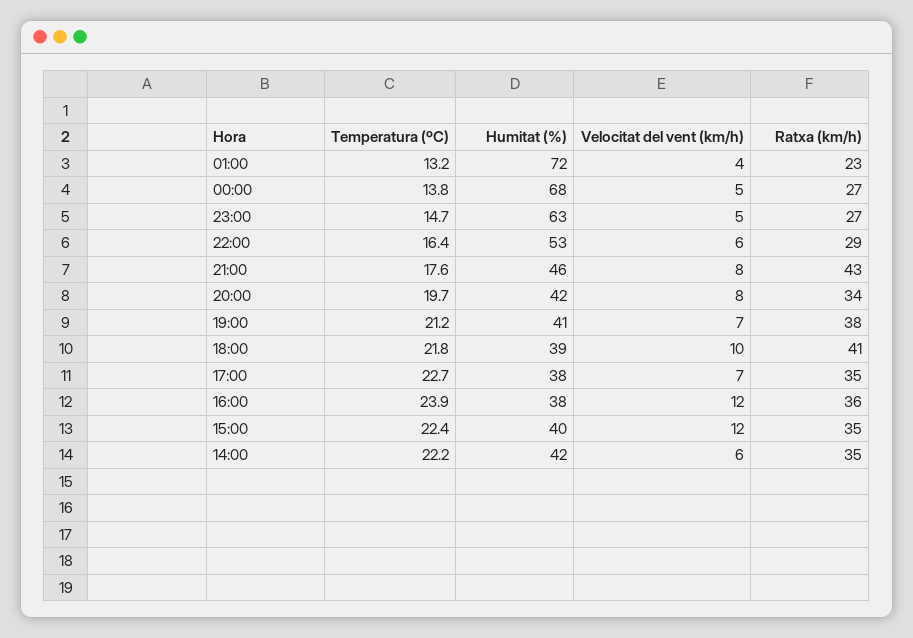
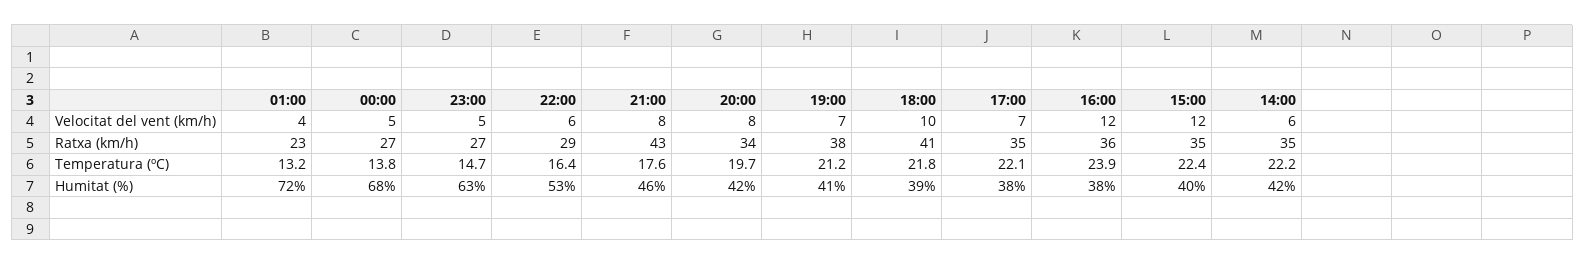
  {
    "Temperatura (ºC)": {
      "01:00": 13.2,
      "00:00": 13.8,
      "23:00": 14.7,
      "22:00": 16.4,
      "21:00": 17.6,
      "20:00": 19.7,
      "19:00": 21.2,
      "18:00": 21.8,
-     "17:00": 22.7,
+     "17:00": 22.1,
      "16:00": 23.9,
      "15:00": 22.4,
      "14:00": 22.2
    },
    "Humitat (%)": {
      "01:00": 72,
      "00:00": 68,
      "23:00": 63,
      "22:00": 53,
      "21:00": 46,
      "20:00": 42,
      "19:00": 41,
      "18:00": 39,
      "17:00": 38,
      "16:00": 38,
      "15:00": 40,
      "14:00": 42
    },
    "Velocitat del vent (km/h)": {
      "01:00": 4,
      "00:00": 5,
      "23:00": 5,
      "22:00": 6,
      "21:00": 8,
      "20:00": 8,
      "19:00": 7,
      "18:00": 10,
      "17:00": 7,
      "16:00": 12,
      "15:00": 12,
      "14:00": 6
    },
    "Ratxa (km/h)": {
      "01:00": 23,
      "00:00": 27,
      "23:00": 27,
      "22:00": 29,
      "21:00": 43,
      "20:00": 34,
      "19:00": 38,
      "18:00": 41,
      "17:00": 35,
      "16:00": 36,
      "15:00": 35,
      "14:00": 35
    }
  }

